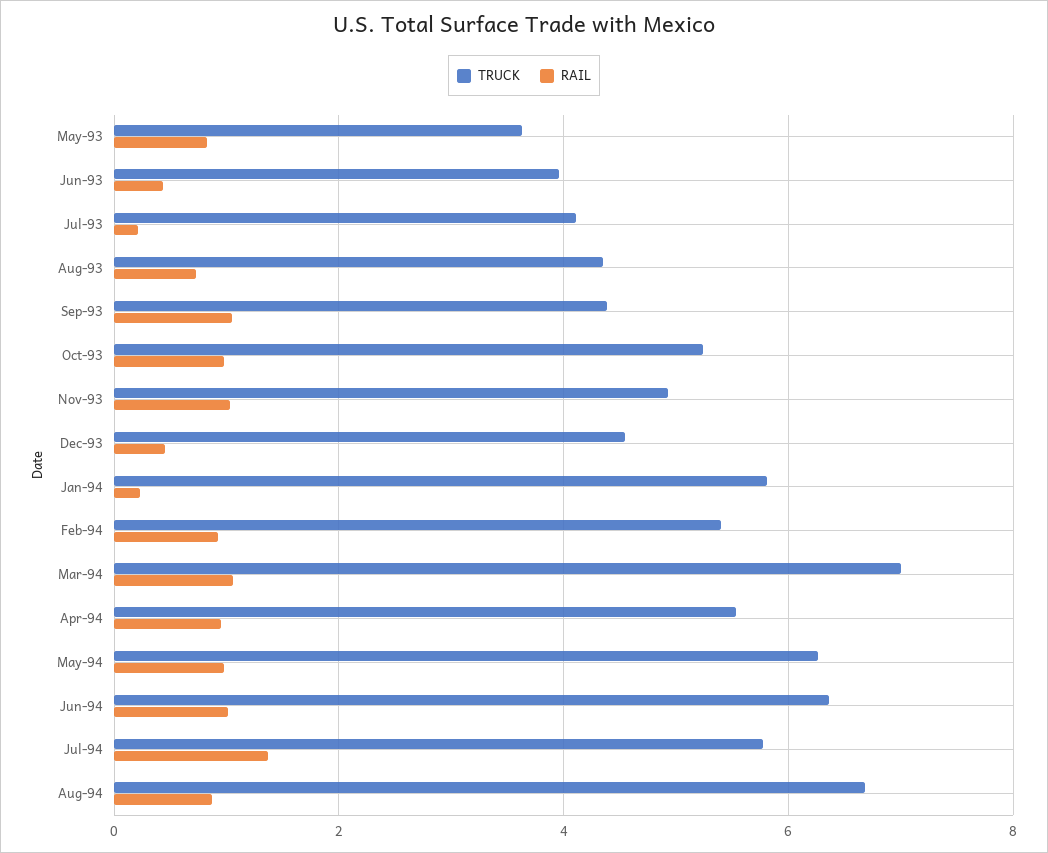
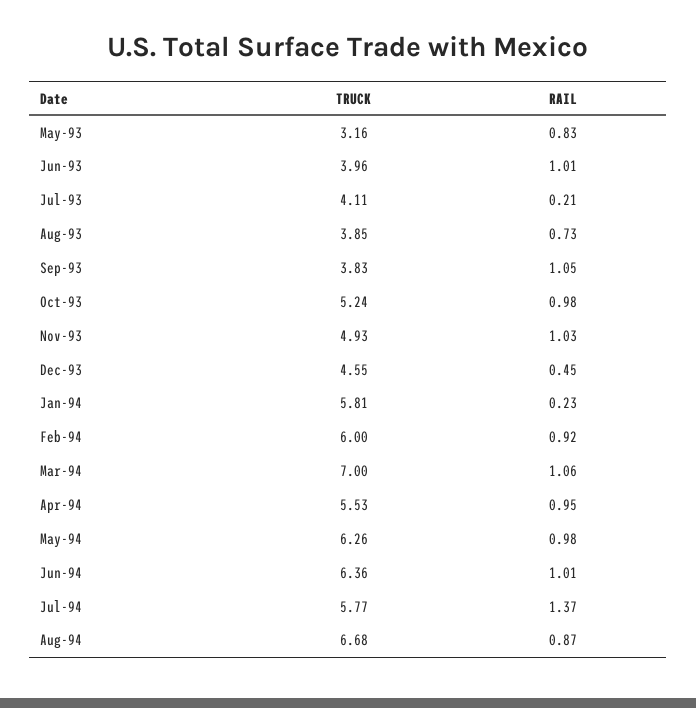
  {
    "TRUCK": {
-     "May-93": 3.6,
+     "May-93": 3.16,
      "Jun-93": 3.96,
      "Jul-93": 4.11,
-     "Aug-93": 4.4,
+     "Aug-93": 3.85,
-     "Sep-93": 4.4,
+     "Sep-93": 3.83,
      "Oct-93": 5.24,
      "Nov-93": 4.93,
      "Dec-93": 4.55,
      "Jan-94": 5.81,
-     "Feb-94": 5.4,
+     "Feb-94": 6,
      "Mar-94": 7,
      "Apr-94": 5.53,
      "May-94": 6.26,
      "Jun-94": 6.36,
      "Jul-94": 5.77,
      "Aug-94": 6.68
    },
    "RAIL": {
      "May-93": 0.83,
-     "Jun-93": 0.4,
+     "Jun-93": 1.01,
      "Jul-93": 0.21,
      "Aug-93": 0.73,
      "Sep-93": 1.05,
      "Oct-93": 0.98,
      "Nov-93": 1.03,
      "Dec-93": 0.45,
      "Jan-94": 0.23,
      "Feb-94": 0.92,
      "Mar-94": 1.06,
      "Apr-94": 0.95,
      "May-94": 0.98,
      "Jun-94": 1.01,
      "Jul-94": 1.37,
      "Aug-94": 0.87
    }
  }

